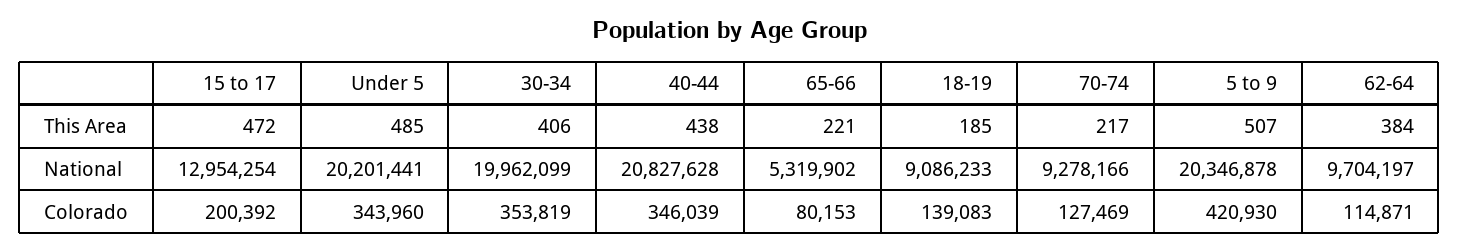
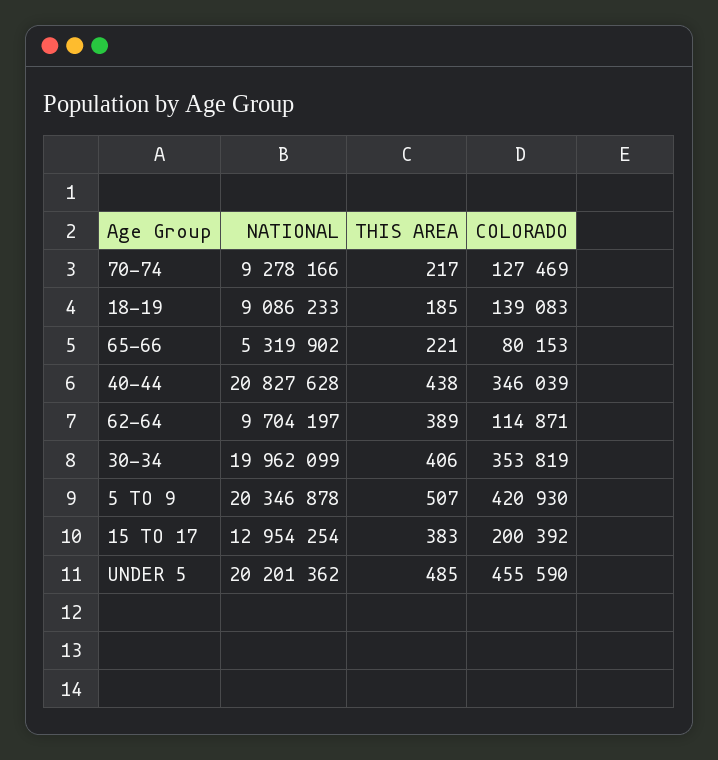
  {
    "15 to 17": {
-     "This Area": 472,
+     "This Area": 383,
      "National": 12954254,
      "Colorado": 200392
    },
    "Under 5": {
      "This Area": 485,
-     "National": 20201441,
+     "National": 20201362,
-     "Colorado": 343960
+     "Colorado": 455590
    },
    "30-34": {
      "This Area": 406,
      "National": 19962099,
      "Colorado": 353819
    },
    "40-44": {
      "This Area": 438,
      "National": 20827628,
      "Colorado": 346039
    },
    "65-66": {
      "This Area": 221,
      "National": 5319902,
      "Colorado": 80153
    },
    "18-19": {
      "This Area": 185,
      "National": 9086233,
      "Colorado": 139083
    },
    "70-74": {
      "This Area": 217,
      "National": 9278166,
      "Colorado": 127469
    },
    "5 to 9": {
      "This Area": 507,
      "National": 20346878,
      "Colorado": 420930
    },
    "62-64": {
-     "This Area": 384,
+     "This Area": 389,
      "National": 9704197,
      "Colorado": 114871
    }
  }

